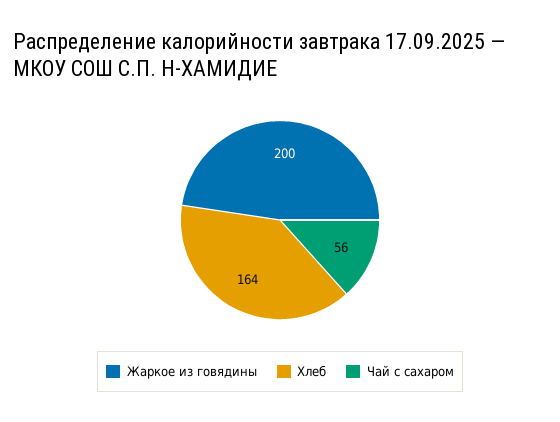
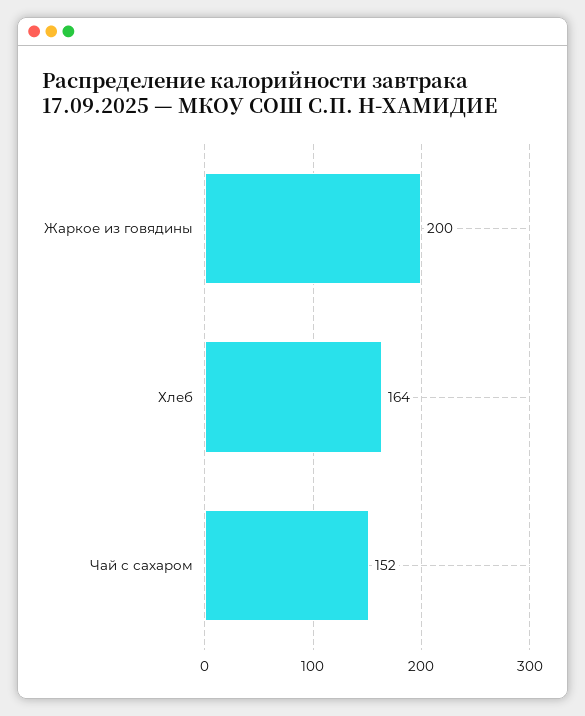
  {
    "Жаркое из говядины": 200,
    "Хлеб": 164,
-   "Чай с сахаром": 56
+   "Чай с сахаром": 152
  }

